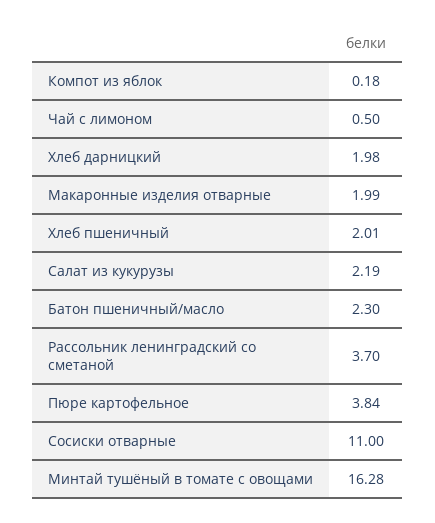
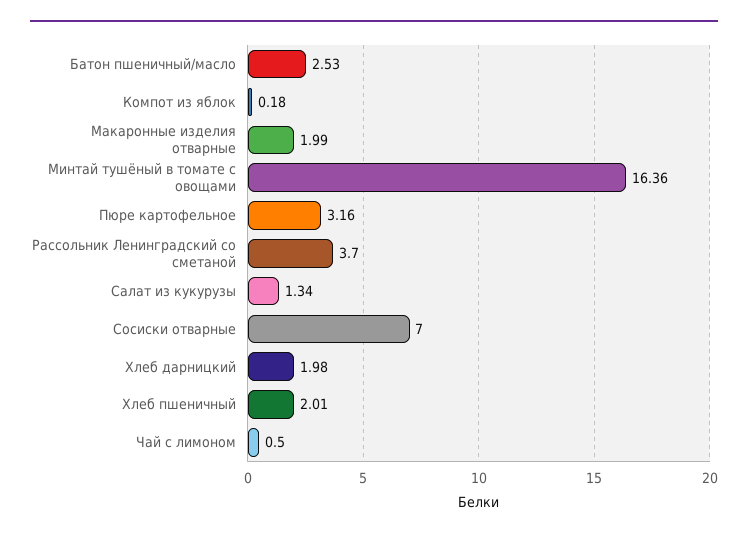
  {
    "Компот из яблок": 0.18,
    "Чай с лимоном": 0.5,
    "Хлеб дарницкий": 1.98,
    "Макаронные изделия отварные": 1.99,
    "Хлеб пшеничный": 2.01,
-   "Салат из кукурузы": 2.19,
+   "Салат из кукурузы": 1.34,
-   "Батон пшеничный/масло": 2.3,
+   "Батон пшеничный/масло": 2.53,
    "Рассольник ленинградский со сметаной": 3.7,
-   "Пюре картофельное": 3.84,
+   "Пюре картофельное": 3.16,
-   "Сосиски отварные": 11,
+   "Сосиски отварные": 7,
-   "Минтай тушёный в томате с овощами": 16.28
+   "Минтай тушёный в томате с овощами": 16.36
  }

